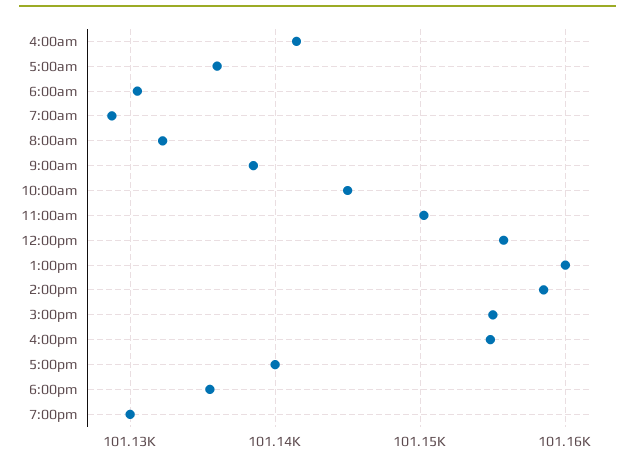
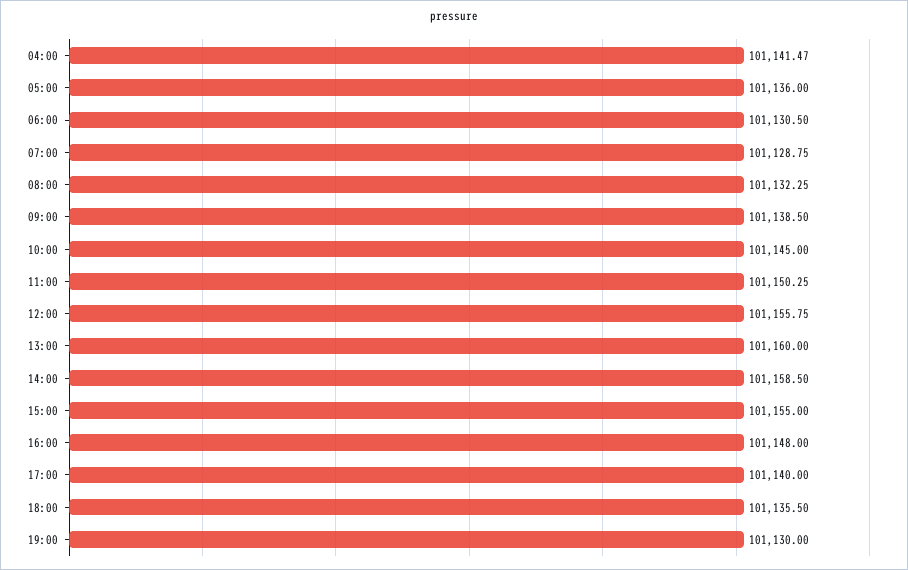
  {
    "4:00am": 101141.47,
    "5:00am": 101136,
    "6:00am": 101130.5,
    "7:00am": 101128.75,
    "8:00am": 101132.25,
    "9:00am": 101138.5,
    "10:00am": 101145,
    "11:00am": 101150.25,
    "12:00pm": 101155.75,
    "1:00pm": 101160,
    "2:00pm": 101158.5,
    "3:00pm": 101155,
-   "4:00pm": 101155,
+   "4:00pm": 101148,
    "5:00pm": 101140,
    "6:00pm": 101135.5,
    "7:00pm": 101130
  }

